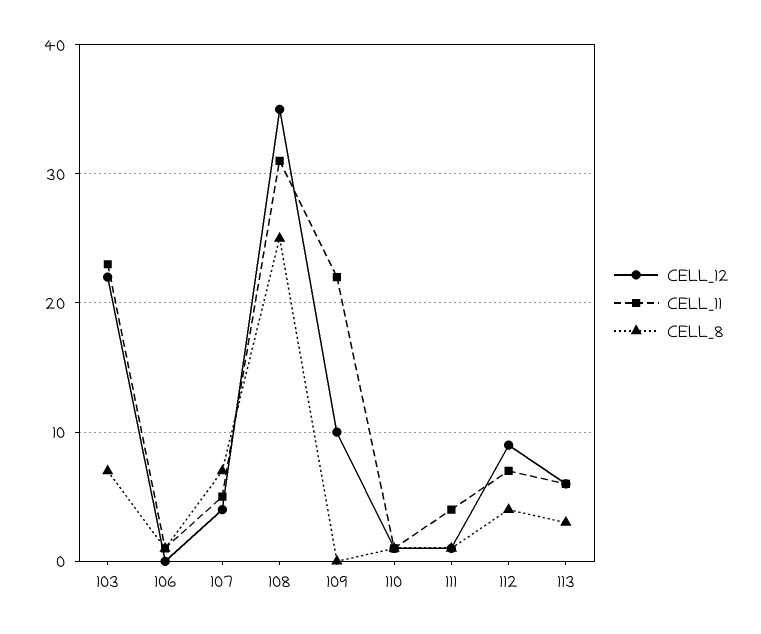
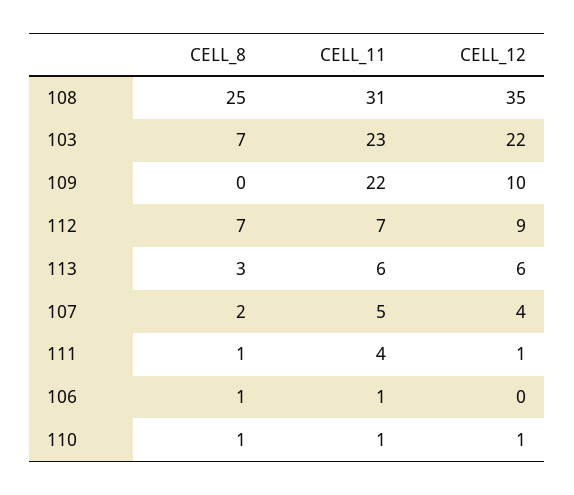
  {
    "CELL_12": {
      "103": 22,
      "106": 0,
      "107": 4,
      "108": 35,
      "109": 10,
      "110": 1,
      "111": 1,
      "112": 9,
      "113": 6
    },
    "CELL_11": {
      "103": 23,
      "106": 1,
      "107": 5,
      "108": 31,
      "109": 22,
      "110": 1,
      "111": 4,
      "112": 7,
      "113": 6
    },
    "CELL_8": {
      "103": 7,
      "106": 1,
-     "107": 7,
+     "107": 2,
      "108": 25,
      "109": 0,
      "110": 1,
      "111": 1,
-     "112": 4,
+     "112": 7,
      "113": 3
    }
  }

